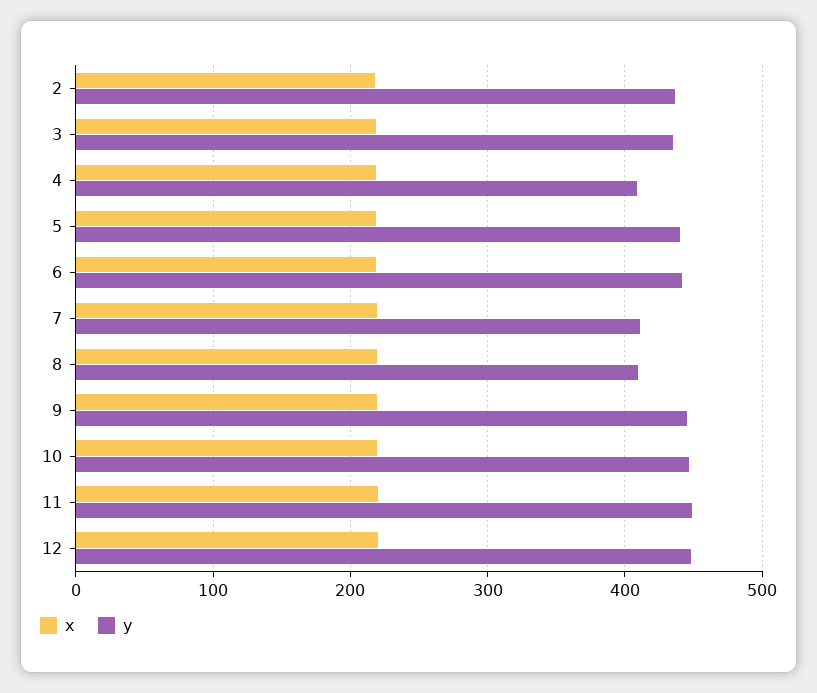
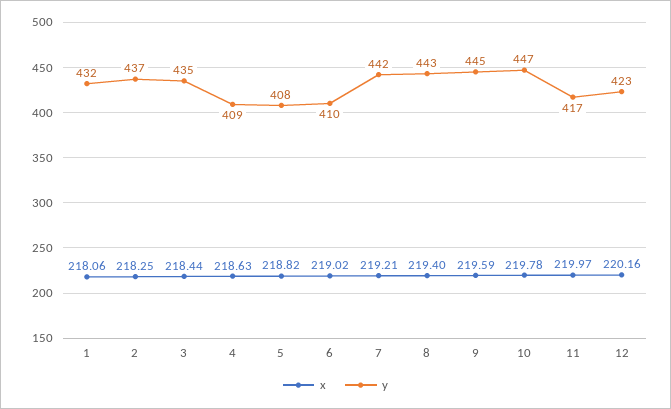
  {
    "x": {
      "2": 218.25,
      "3": 218.44,
      "4": 218.63,
      "5": 218.82,
      "6": 219.02,
      "7": 219.21,
      "8": 219.4,
      "9": 219.59,
      "10": 219.78,
      "11": 219.97,
-     "12": 220.16
+     "12": 220.16,
+     "1": 218.06
    },
    "y": {
      "2": 437,
      "3": 435,
      "4": 409,
-     "5": 440,
+     "5": 408,
-     "6": 440,
+     "6": 410,
-     "7": 410,
+     "7": 442,
-     "8": 410,
+     "8": 443,
      "9": 445,
      "10": 447,
-     "11": 450,
+     "11": 417,
-     "12": 450
+     "12": 423,
+     "1": 432
    }
  }

